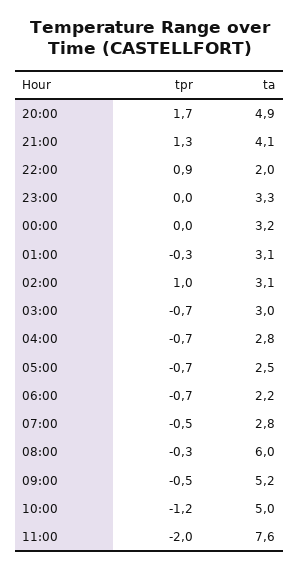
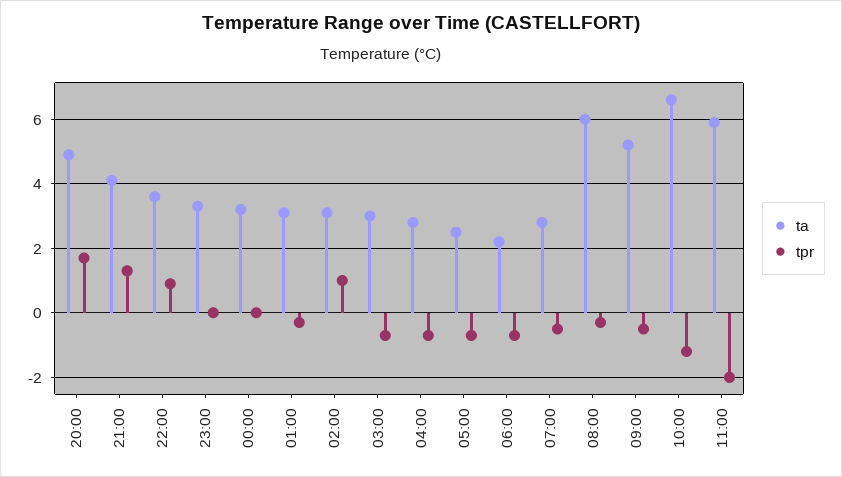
  {
    "tpr": {
      "20:00": 1.7,
      "21:00": 1.3,
      "22:00": 0.9,
      "23:00": 0,
      "00:00": 0,
      "01:00": -0.3,
      "02:00": 1,
      "03:00": -0.7,
      "04:00": -0.7,
      "05:00": -0.7,
      "06:00": -0.7,
      "07:00": -0.5,
      "08:00": -0.3,
      "09:00": -0.5,
      "10:00": -1.2,
      "11:00": -2
    },
    "ta": {
      "20:00": 4.9,
      "21:00": 4.1,
-     "22:00": 2,
+     "22:00": 3.5,
      "23:00": 3.3,
      "00:00": 3.2,
      "01:00": 3.1,
      "02:00": 3.1,
      "03:00": 3,
      "04:00": 2.8,
      "05:00": 2.5,
      "06:00": 2.2,
      "07:00": 2.8,
      "08:00": 6,
      "09:00": 5.2,
-     "10:00": 5,
+     "10:00": 6.5,
-     "11:00": 7.6
+     "11:00": 6
    }
  }

